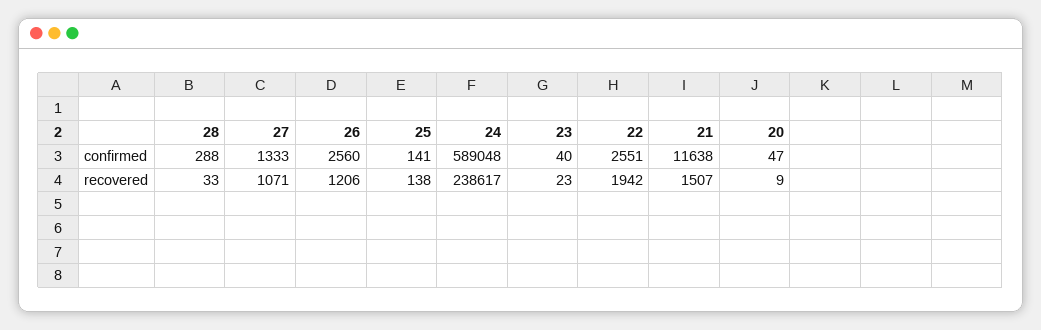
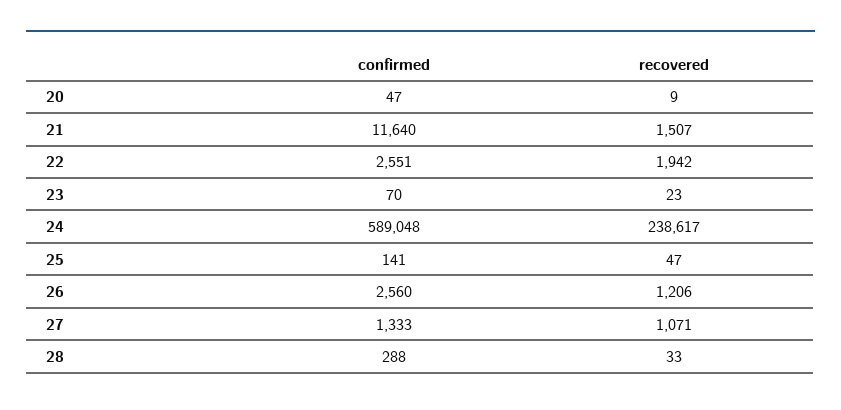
  {
    "28": {
      "confirmed": 288,
      "recovered": 33
    },
    "27": {
      "confirmed": 1333,
      "recovered": 1071
    },
    "26": {
      "confirmed": 2560,
      "recovered": 1206
    },
    "25": {
      "confirmed": 141,
-     "recovered": 138
+     "recovered": 47
    },
    "24": {
      "confirmed": 589048,
      "recovered": 238617
    },
    "23": {
-     "confirmed": 40,
+     "confirmed": 70,
      "recovered": 23
    },
    "22": {
      "confirmed": 2551,
      "recovered": 1942
    },
    "21": {
-     "confirmed": 11638,
+     "confirmed": 11640,
      "recovered": 1507
    },
    "20": {
      "confirmed": 47,
      "recovered": 9
    }
  }

